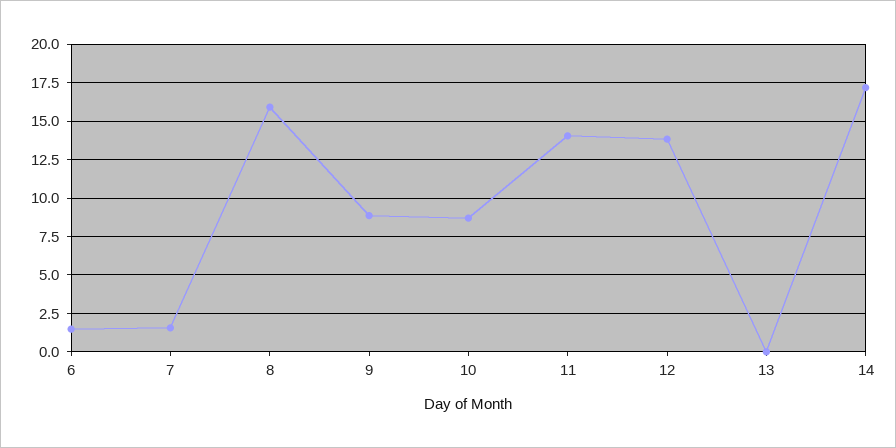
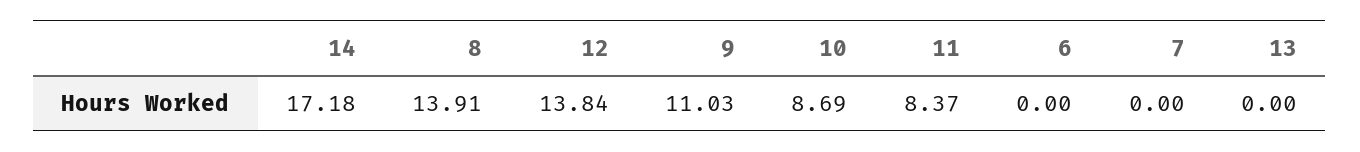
  {
-   "6": 1.5,
+   "6": 0,
-   "7": 1.5,
+   "7": 0,
-   "8": 16,
+   "8": 13.91,
-   "9": 9,
+   "9": 11.03,
    "10": 8.69,
-   "11": 14,
+   "11": 8.37,
    "12": 13.84,
    "13": 0,
    "14": 17.18
  }

